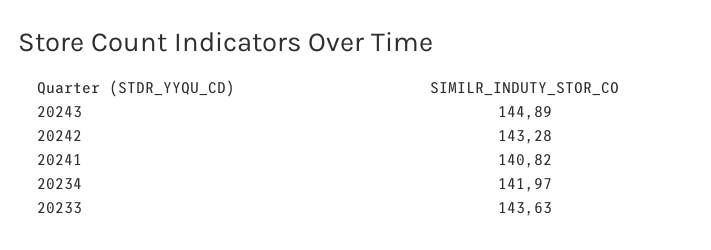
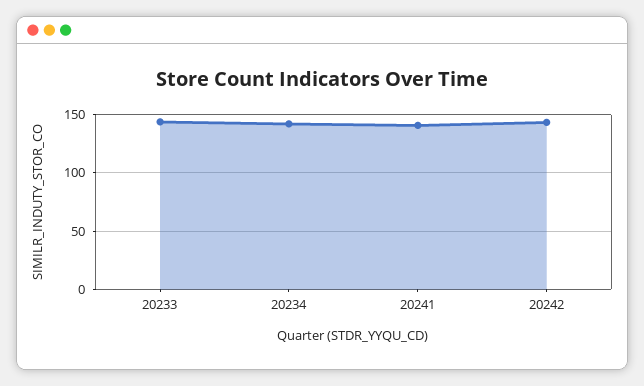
  {
-   "20243": 144.89,
    "20242": 143.28,
    "20241": 140.82,
    "20234": 141.97,
    "20233": 143.63
  }

